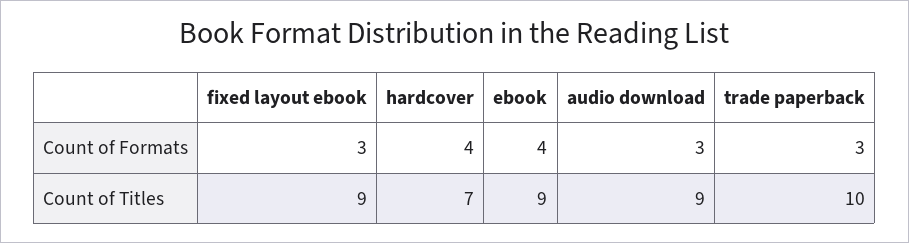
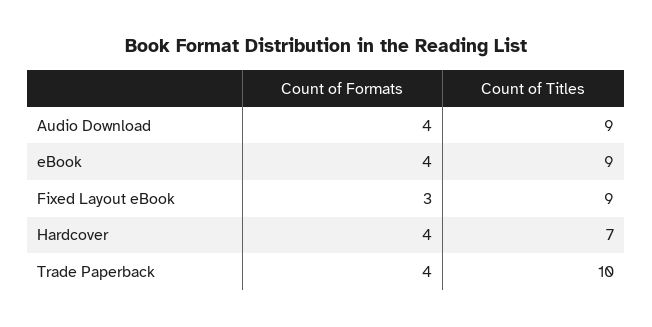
  {
    "fixed layout ebook": {
      "Count of Formats": 3,
      "Count of Titles": 9
    },
    "hardcover": {
      "Count of Formats": 4,
      "Count of Titles": 7
    },
    "ebook": {
      "Count of Formats": 4,
      "Count of Titles": 9
    },
    "audio download": {
-     "Count of Formats": 3,
+     "Count of Formats": 4,
      "Count of Titles": 9
    },
    "trade paperback": {
-     "Count of Formats": 3,
+     "Count of Formats": 4,
      "Count of Titles": 10
    }
  }

